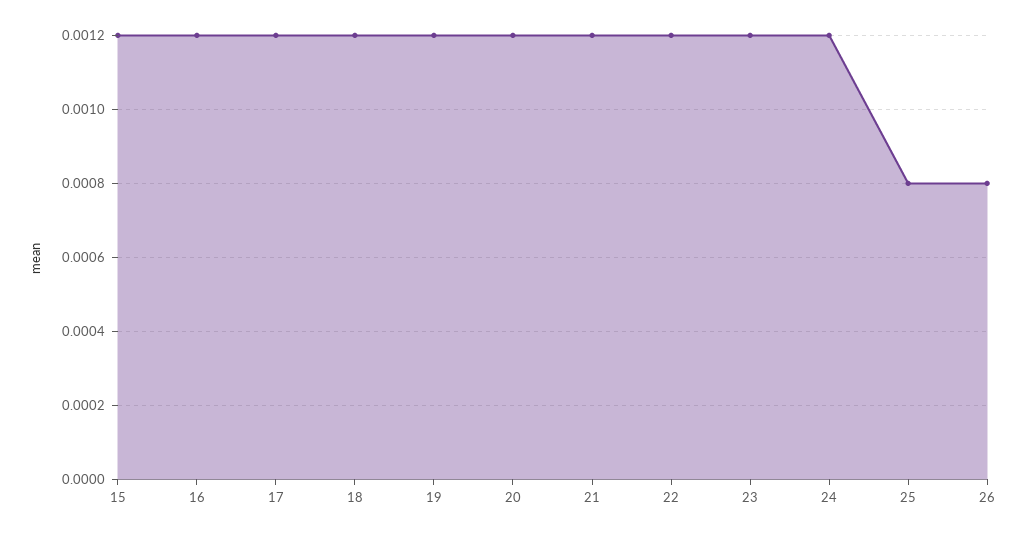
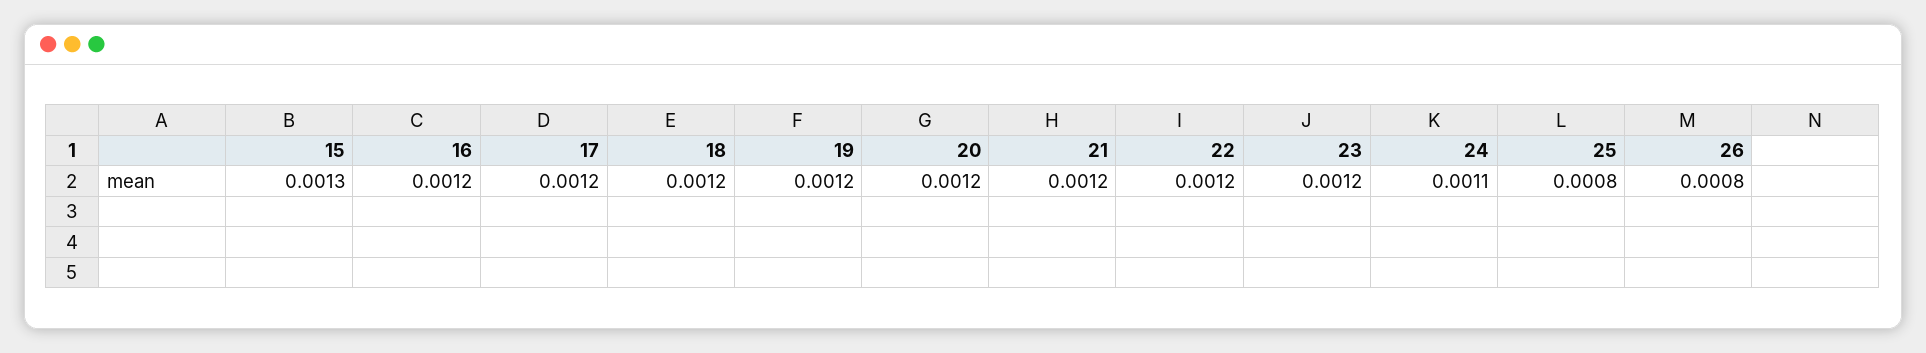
  {
-   "15": 0.0012,
+   "15": 0.0013,
    "16": 0.0012,
    "17": 0.0012,
    "18": 0.0012,
    "19": 0.0012,
    "20": 0.0012,
    "21": 0.0012,
    "22": 0.0012,
    "23": 0.0012,
-   "24": 0.0012,
+   "24": 0.0011,
    "25": 0.0008,
    "26": 0.0008
  }

